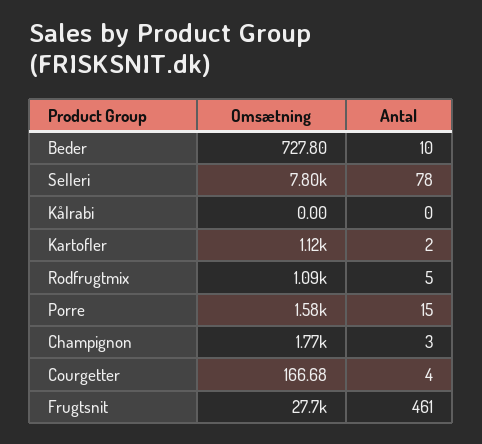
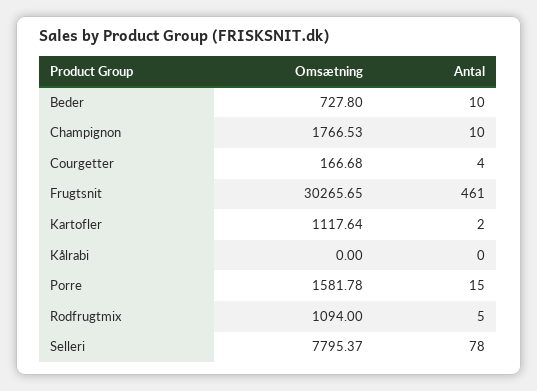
  {
    "Omsætning": {
      "Beder": 727.8,
      "Selleri": 7795.37,
      "Kålrabi": 0,
      "Kartofler": 1117.64,
      "Rodfrugtmix": 1094,
      "Porre": 1581.78,
      "Champignon": 1766.53,
      "Courgetter": 166.68,
-     "Frugtsnit": 27700
+     "Frugtsnit": 30265.65
    },
    "Antal": {
      "Beder": 10,
      "Selleri": 78,
      "Kålrabi": 0,
      "Kartofler": 2,
      "Rodfrugtmix": 5,
      "Porre": 15,
-     "Champignon": 3,
+     "Champignon": 10,
      "Courgetter": 4,
      "Frugtsnit": 461
    }
  }

